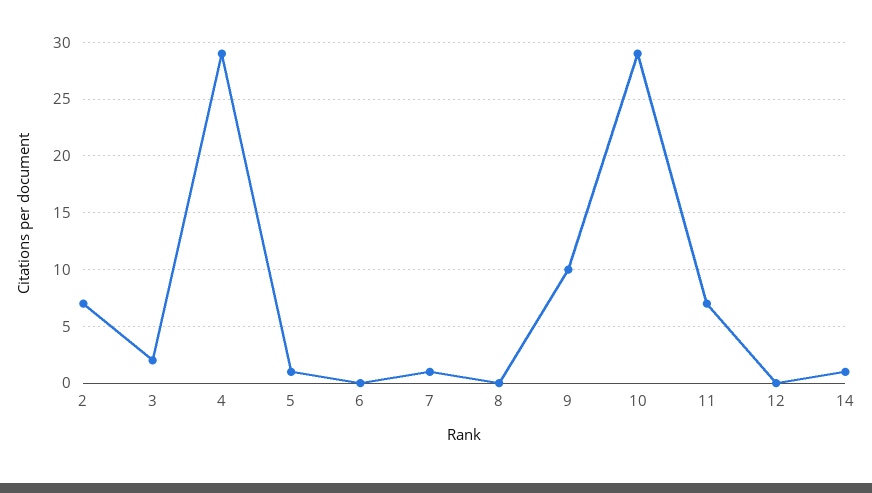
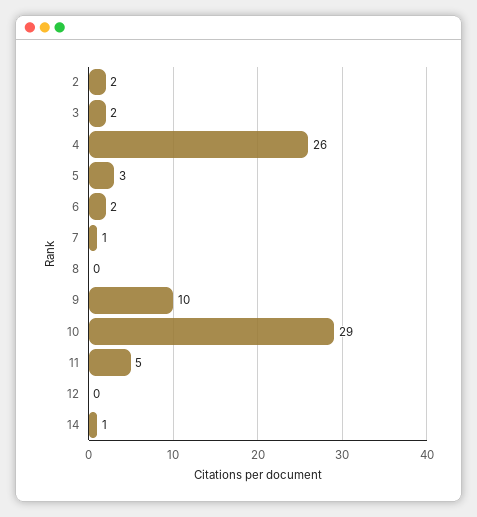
  {
-   "2": 7,
+   "2": 2,
    "3": 2,
-   "4": 29,
+   "4": 26,
-   "5": 1,
+   "5": 3,
-   "6": 0,
+   "6": 2,
    "7": 1,
    "8": 0,
    "9": 10,
    "10": 29,
-   "11": 7,
+   "11": 5,
    "12": 0,
    "14": 1
  }

